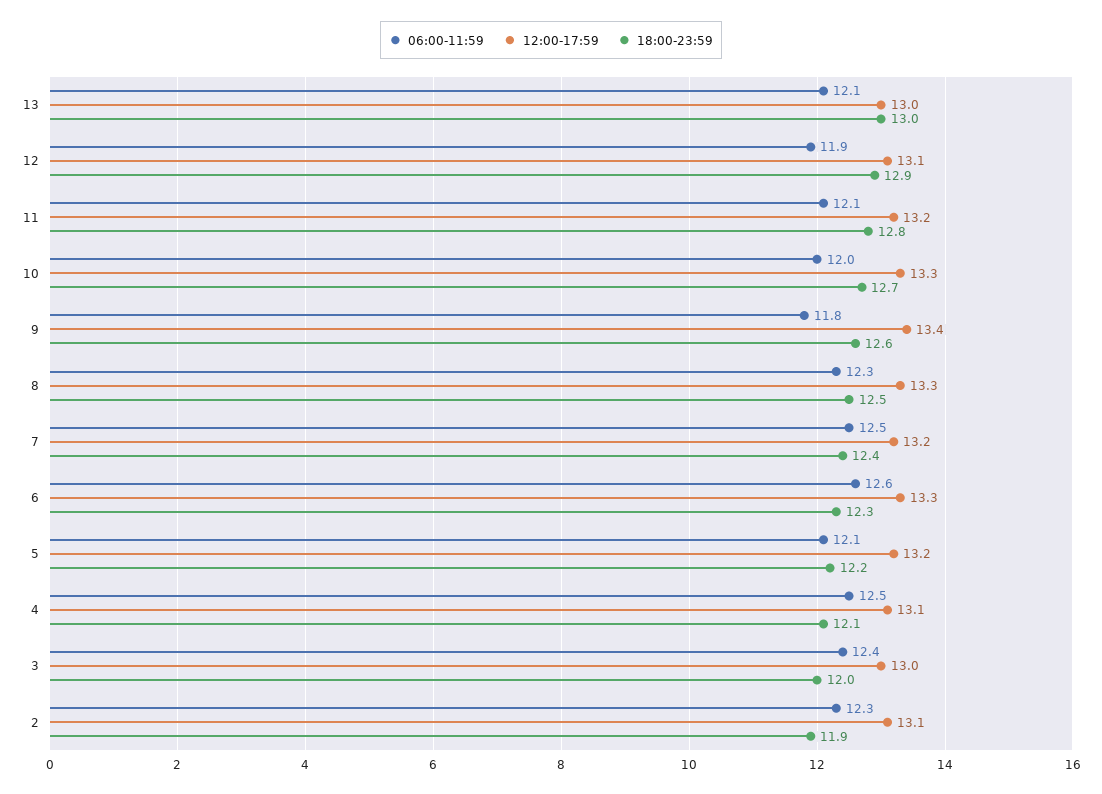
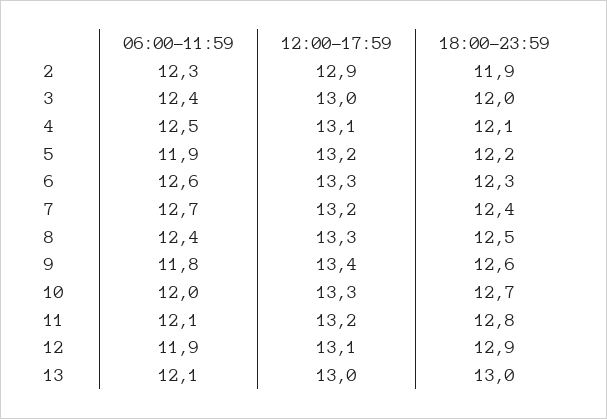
  {
    "06:00-11:59": {
      "13": 12.1,
      "12": 11.9,
      "11": 12.1,
      "10": 12,
      "9": 11.8,
-     "8": 12.3,
+     "8": 12.4,
-     "7": 12.5,
+     "7": 12.7,
      "6": 12.6,
-     "5": 12.1,
+     "5": 11.9,
      "4": 12.5,
      "3": 12.4,
      "2": 12.3
    },
    "12:00-17:59": {
      "13": 13,
      "12": 13.1,
      "11": 13.2,
      "10": 13.3,
      "9": 13.4,
      "8": 13.3,
      "7": 13.2,
      "6": 13.3,
      "5": 13.2,
      "4": 13.1,
      "3": 13,
-     "2": 13.1
+     "2": 12.9
    },
    "18:00-23:59": {
      "13": 13,
      "12": 12.9,
      "11": 12.8,
      "10": 12.7,
      "9": 12.6,
      "8": 12.5,
      "7": 12.4,
      "6": 12.3,
      "5": 12.2,
      "4": 12.1,
      "3": 12,
      "2": 11.9
    }
  }

